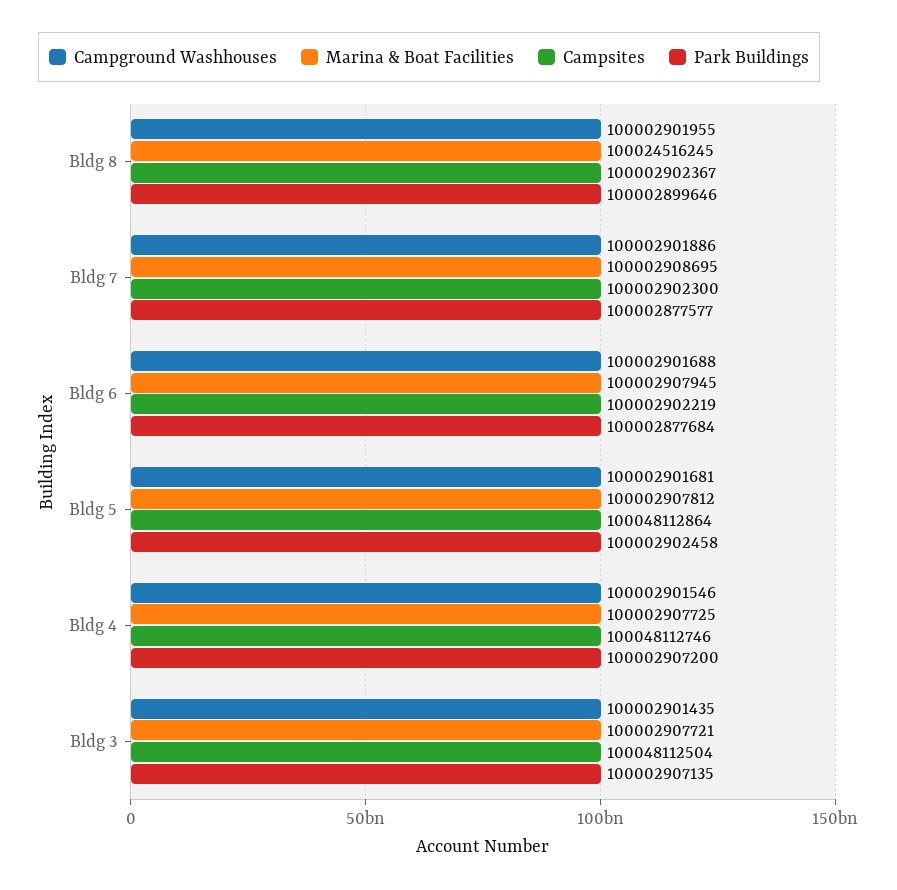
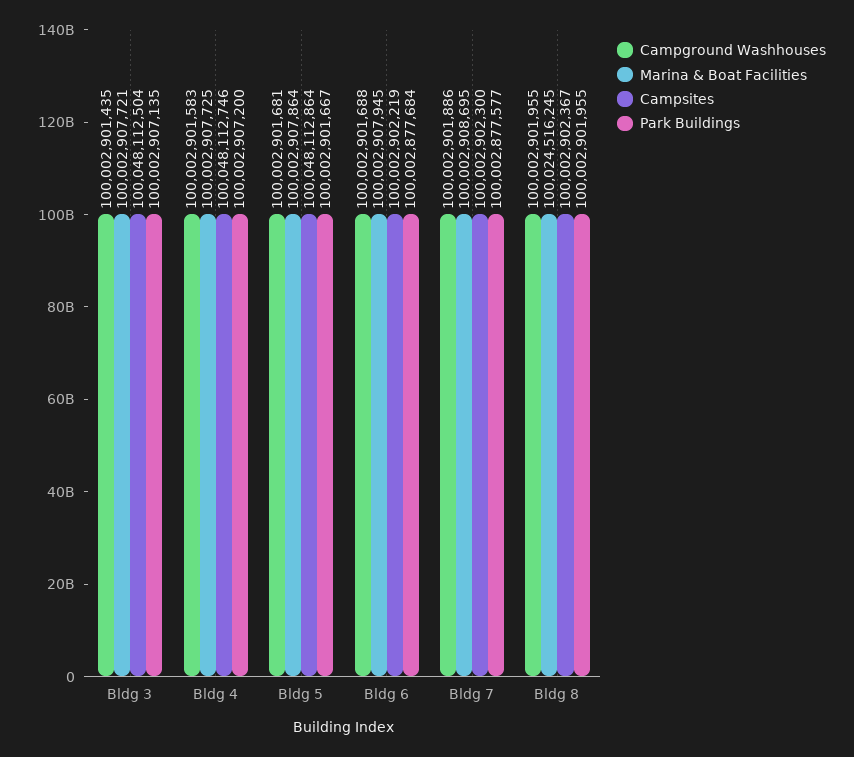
  {
    "Campground Washhouses": {
      "Bldg 8": 100002901955,
      "Bldg 7": 100002901886,
      "Bldg 6": 100002901688,
      "Bldg 5": 100002901681,
-     "Bldg 4": 100002901546,
+     "Bldg 4": 100002901583,
      "Bldg 3": 100002901435
    },
    "Marina & Boat Facilities": {
      "Bldg 8": 100024516245,
      "Bldg 7": 100002908695,
      "Bldg 6": 100002907945,
-     "Bldg 5": 100002907812,
+     "Bldg 5": 100002907864,
      "Bldg 4": 100002907725,
      "Bldg 3": 100002907721
    },
    "Campsites": {
      "Bldg 8": 100002902367,
      "Bldg 7": 100002902300,
      "Bldg 6": 100002902219,
      "Bldg 5": 100048112864,
      "Bldg 4": 100048112746,
      "Bldg 3": 100048112504
    },
    "Park Buildings": {
-     "Bldg 8": 100002899646,
+     "Bldg 8": 100002901955,
      "Bldg 7": 100002877577,
      "Bldg 6": 100002877684,
-     "Bldg 5": 100002902458,
+     "Bldg 5": 100002901667,
      "Bldg 4": 100002907200,
      "Bldg 3": 100002907135
    }
  }

